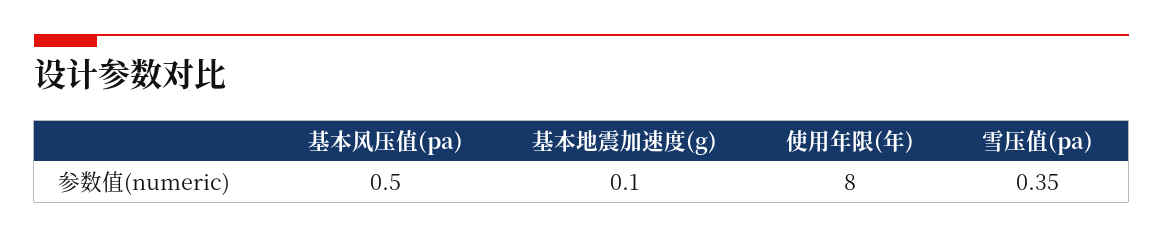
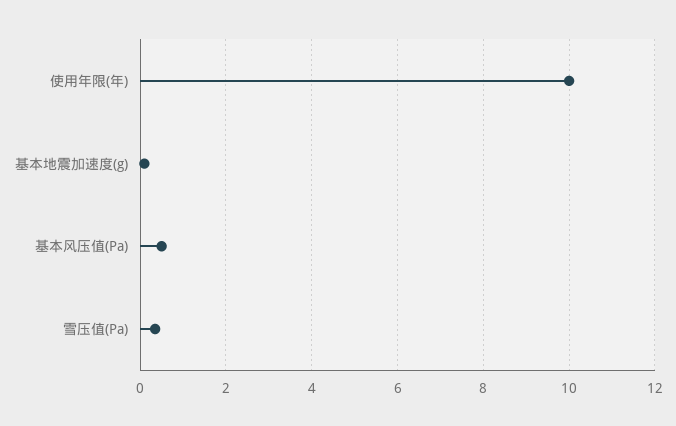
  {
    "基本风压值(pa)": 0.5,
    "基本地震加速度(g)": 0.1,
-   "使用年限(年)": 8,
+   "使用年限(年)": 10,
    "雪压值(pa)": 0.35
  }

